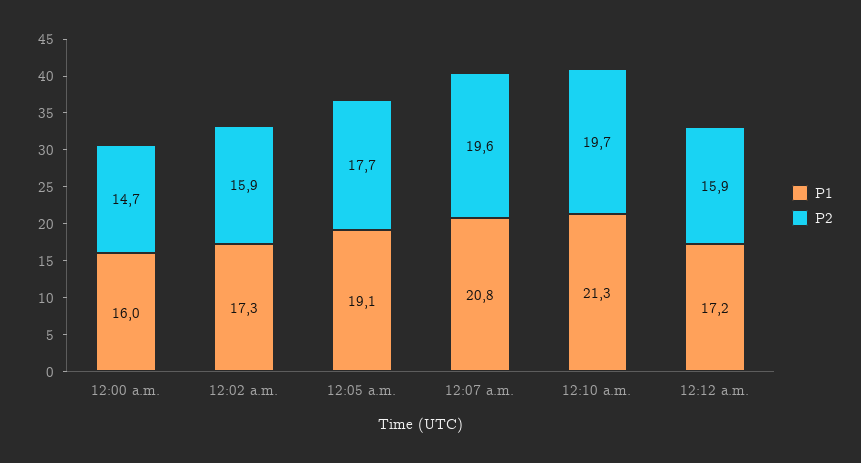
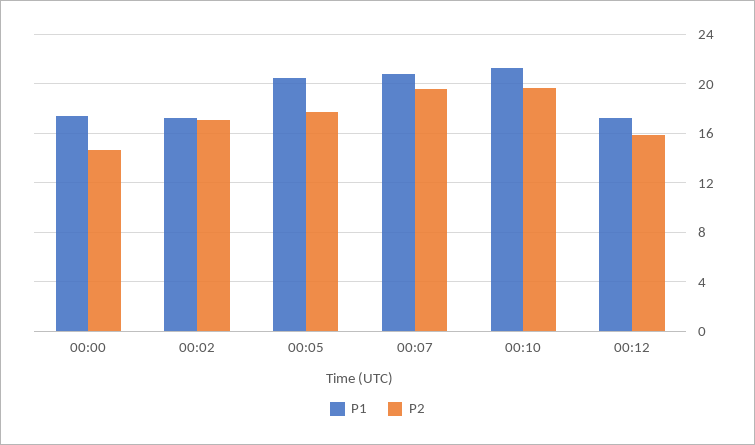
  {
    "P1": {
-     "12:00 a.m.": 16,
+     "12:00 a.m.": 17.5,
      "12:02 a.m.": 17.3,
-     "12:05 a.m.": 19.1,
+     "12:05 a.m.": 20.5,
      "12:07 a.m.": 20.8,
      "12:10 a.m.": 21.3,
      "12:12 a.m.": 17.2
    },
    "P2": {
      "12:00 a.m.": 14.7,
-     "12:02 a.m.": 15.9,
+     "12:02 a.m.": 17,
      "12:05 a.m.": 17.7,
      "12:07 a.m.": 19.6,
      "12:10 a.m.": 19.7,
      "12:12 a.m.": 15.9
    }
  }

